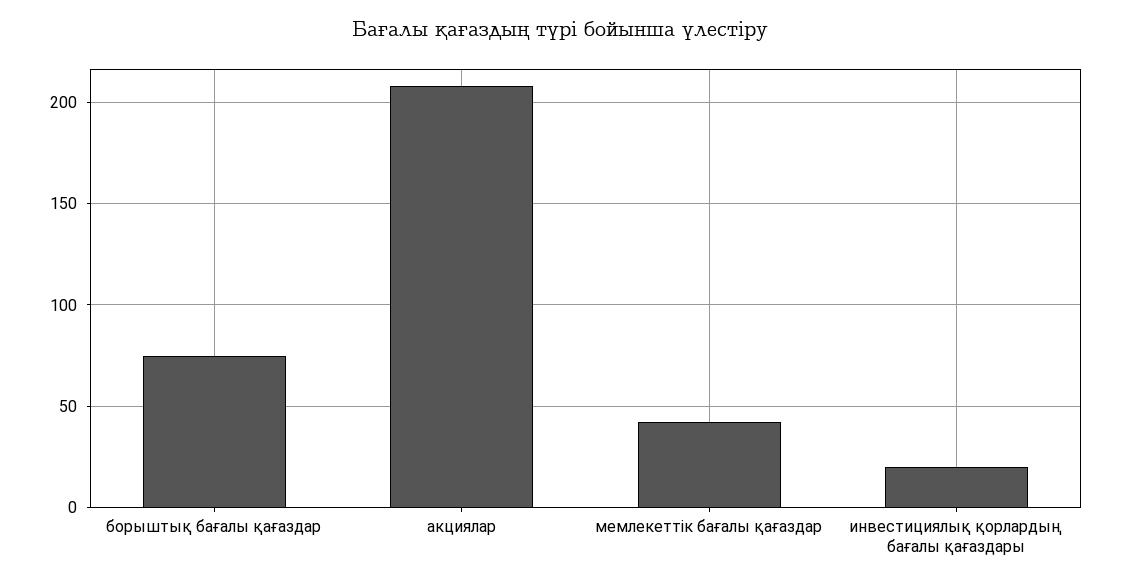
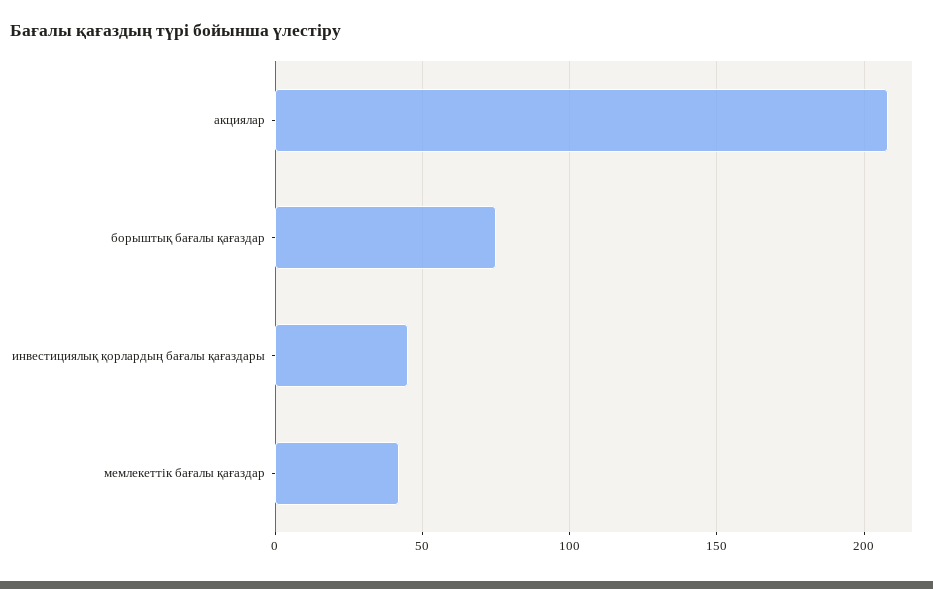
  {
    "борыштық бағалы қағаздар": 75,
    "акциялар": 210,
    "мемлекеттік бағалы қағаздар": 40,
-   "инвестициялық қорлардың бағалы қағаздары": 20
+   "инвестициялық қорлардың бағалы қағаздары": 45
  }

